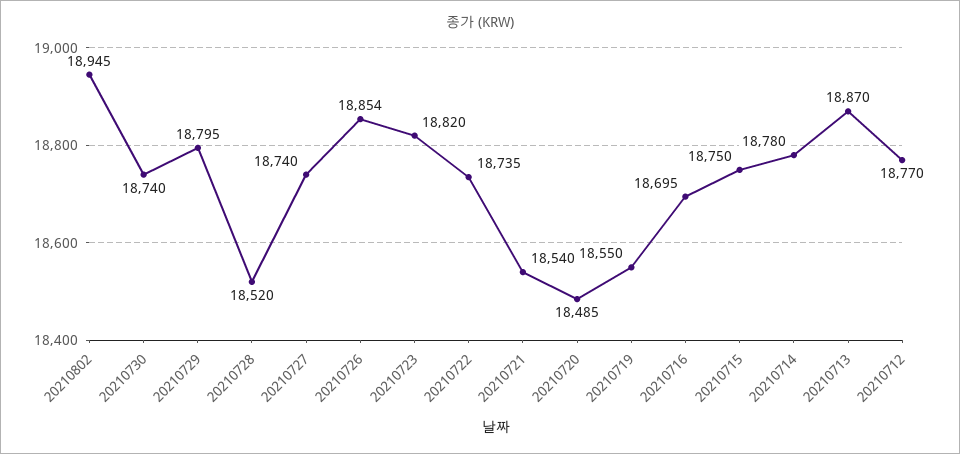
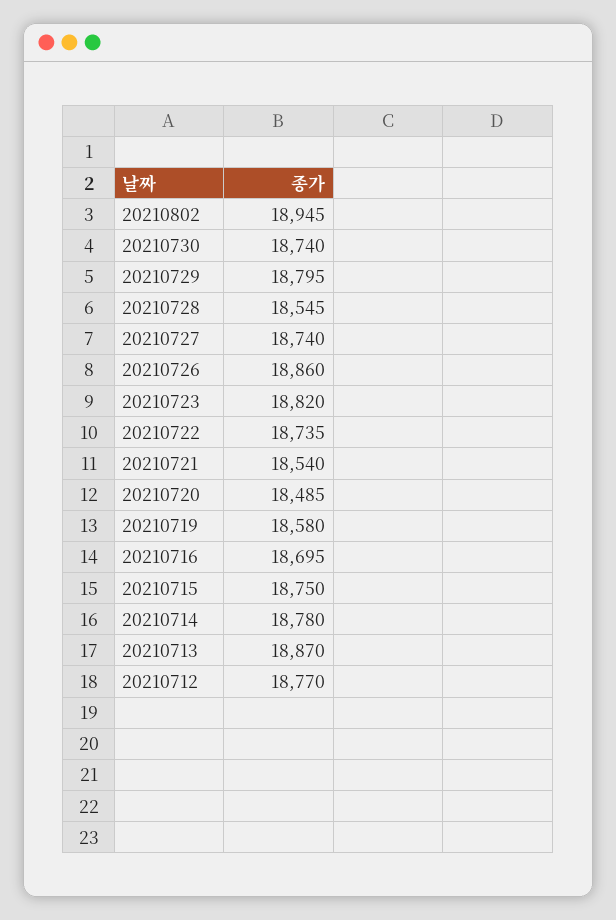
  {
    "20210802": 18945,
    "20210730": 18740,
    "20210729": 18795,
-   "20210728": 18520,
+   "20210728": 18545,
    "20210727": 18740,
-   "20210726": 18854,
+   "20210726": 18860,
    "20210723": 18820,
    "20210722": 18735,
    "20210721": 18540,
    "20210720": 18485,
-   "20210719": 18550,
+   "20210719": 18580,
    "20210716": 18695,
    "20210715": 18750,
    "20210714": 18780,
    "20210713": 18870,
    "20210712": 18770
  }

